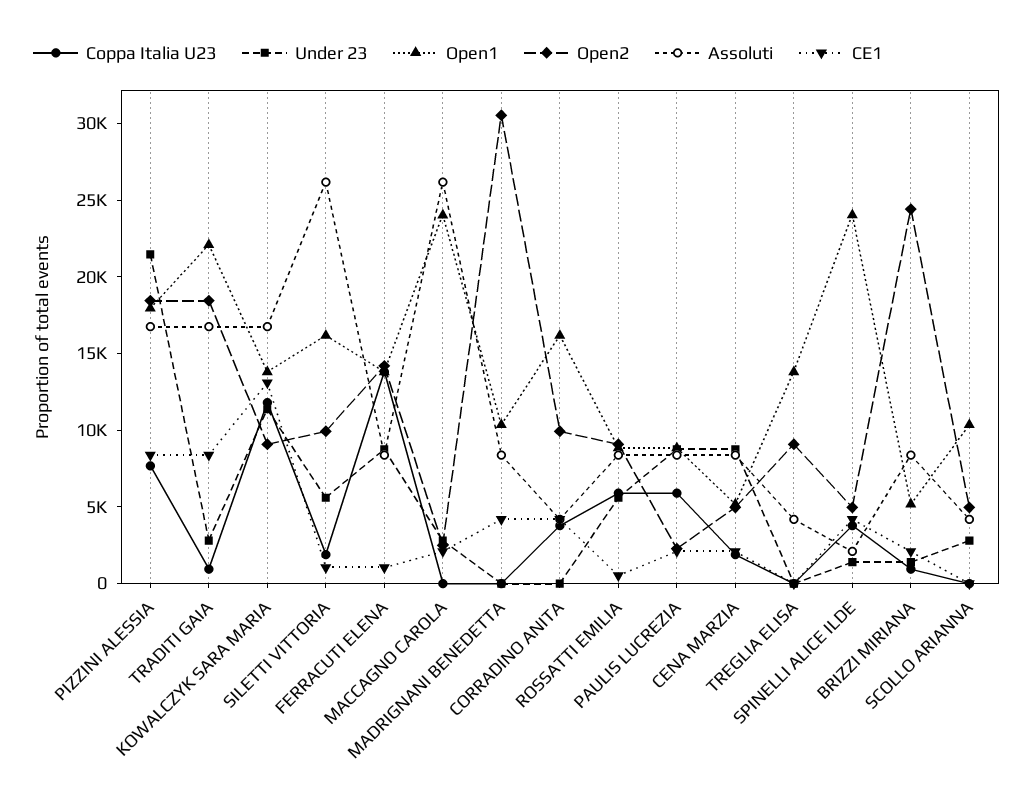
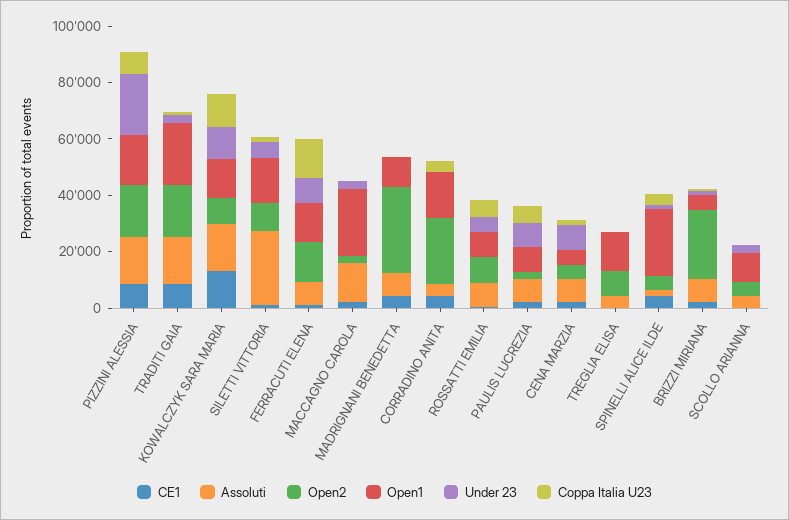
  {
    "Coppa Italia U23": {
      "PIZZINI ALESSIA": 8000,
      "TRADITI GAIA": 1000,
      "KOWALCZYK SARA MARIA": 12000,
      "SILETTI VITTORIA": 2000,
      "FERRACUTI ELENA": 14000,
      "MACCAGNO CAROLA": 0,
      "MADRIGNANI BENEDETTA": 0,
      "CORRADINO ANITA": 4000,
      "ROSSATTI EMILIA": 6000,
      "PAULIS LUCREZIA": 6000,
      "CENA MARZIA": 2000,
      "TREGLIA ELISA": 0,
      "SPINELLI ALICE ILDE": 4000,
      "BRIZZI MIRIANA": 1000,
      "SCOLLO ARIANNA": 0
    },
    "Under 23": {
      "PIZZINI ALESSIA": 21000,
      "TRADITI GAIA": 3000,
      "KOWALCZYK SARA MARIA": 11000,
      "SILETTI VITTORIA": 6000,
      "FERRACUTI ELENA": 9000,
      "MACCAGNO CAROLA": 3000,
      "MADRIGNANI BENEDETTA": 0,
      "CORRADINO ANITA": 0,
      "ROSSATTI EMILIA": 6000,
      "PAULIS LUCREZIA": 9000,
      "CENA MARZIA": 9000,
      "TREGLIA ELISA": 0,
      "SPINELLI ALICE ILDE": 1000,
      "BRIZZI MIRIANA": 1000,
      "SCOLLO ARIANNA": 3000
    },
    "Open1": {
      "PIZZINI ALESSIA": 18000,
      "TRADITI GAIA": 22000,
      "KOWALCZYK SARA MARIA": 14000,
      "SILETTI VITTORIA": 16000,
      "FERRACUTI ELENA": 14000,
      "MACCAGNO CAROLA": 24000,
      "MADRIGNANI BENEDETTA": 10000,
      "CORRADINO ANITA": 16000,
      "ROSSATTI EMILIA": 9000,
      "PAULIS LUCREZIA": 9000,
      "CENA MARZIA": 5000,
      "TREGLIA ELISA": 14000,
      "SPINELLI ALICE ILDE": 24000,
      "BRIZZI MIRIANA": 5000,
      "SCOLLO ARIANNA": 10000
    },
    "Open2": {
      "PIZZINI ALESSIA": 18000,
      "TRADITI GAIA": 18000,
      "KOWALCZYK SARA MARIA": 9000,
      "SILETTI VITTORIA": 10000,
      "FERRACUTI ELENA": 14000,
      "MACCAGNO CAROLA": 2000,
      "MADRIGNANI BENEDETTA": 31000,
-     "CORRADINO ANITA": 10000,
+     "CORRADINO ANITA": 25000,
      "ROSSATTI EMILIA": 9000,
      "PAULIS LUCREZIA": 2000,
      "CENA MARZIA": 5000,
      "TREGLIA ELISA": 9000,
      "SPINELLI ALICE ILDE": 5000,
      "BRIZZI MIRIANA": 24000,
      "SCOLLO ARIANNA": 5000
    },
    "Assoluti": {
      "PIZZINI ALESSIA": 17000,
      "TRADITI GAIA": 17000,
      "KOWALCZYK SARA MARIA": 17000,
      "SILETTI VITTORIA": 26000,
      "FERRACUTI ELENA": 8000,
-     "MACCAGNO CAROLA": 26000,
+     "MACCAGNO CAROLA": 15000,
      "MADRIGNANI BENEDETTA": 8000,
      "CORRADINO ANITA": 4000,
      "ROSSATTI EMILIA": 8000,
      "PAULIS LUCREZIA": 8000,
      "CENA MARZIA": 8000,
      "TREGLIA ELISA": 4000,
      "SPINELLI ALICE ILDE": 2000,
      "BRIZZI MIRIANA": 8000,
      "SCOLLO ARIANNA": 4000
    },
    "CE1": {
      "PIZZINI ALESSIA": 8000,
      "TRADITI GAIA": 8000,
      "KOWALCZYK SARA MARIA": 13000,
      "SILETTI VITTORIA": 1000,
      "FERRACUTI ELENA": 1000,
      "MACCAGNO CAROLA": 2000,
      "MADRIGNANI BENEDETTA": 4000,
      "CORRADINO ANITA": 4000,
      "ROSSATTI EMILIA": 1000,
      "PAULIS LUCREZIA": 2000,
      "CENA MARZIA": 2000,
      "TREGLIA ELISA": 0,
      "SPINELLI ALICE ILDE": 4000,
      "BRIZZI MIRIANA": 2000,
      "SCOLLO ARIANNA": 0
    }
  }

